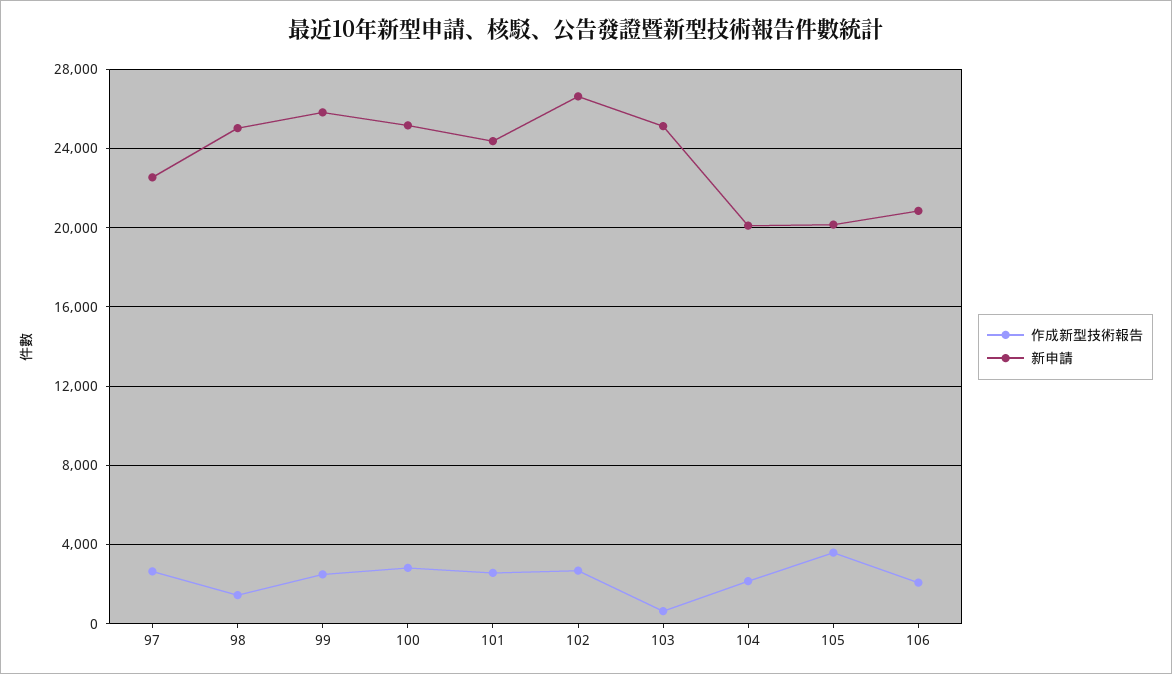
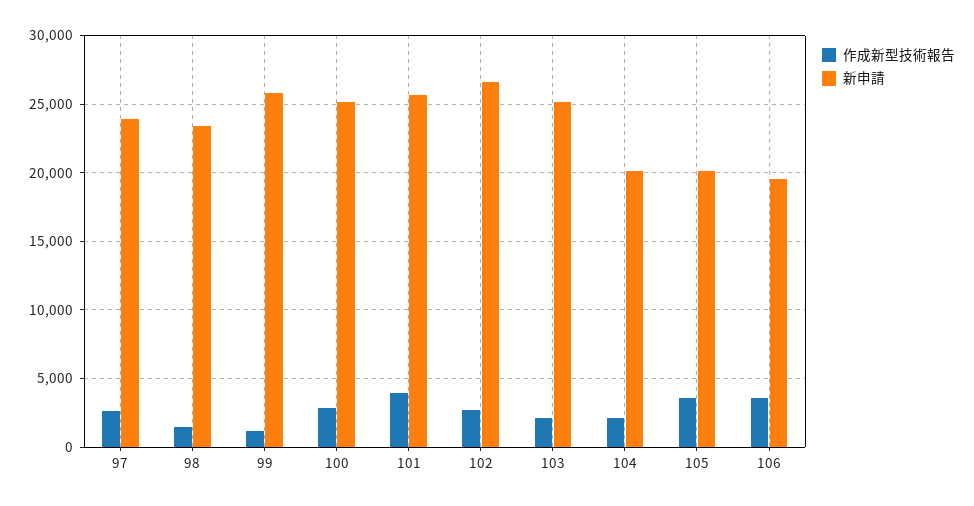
  {
    "作成新型技術報告": {
      "97": 2500,
      "98": 1500,
-     "99": 2500,
+     "99": 1000,
      "100": 3000,
-     "101": 2500,
+     "101": 4000,
      "102": 2500,
-     "103": 500,
+     "103": 2000,
      "104": 2000,
      "105": 3500,
-     "106": 2000
+     "106": 3500
    },
    "新申請": {
-     "97": 22500,
+     "97": 24000,
-     "98": 25000,
+     "98": 23500,
      "99": 26000,
      "100": 25000,
-     "101": 24500,
+     "101": 25500,
      "102": 26500,
      "103": 25000,
      "104": 20000,
      "105": 20000,
-     "106": 21000
+     "106": 19500
    }
  }

